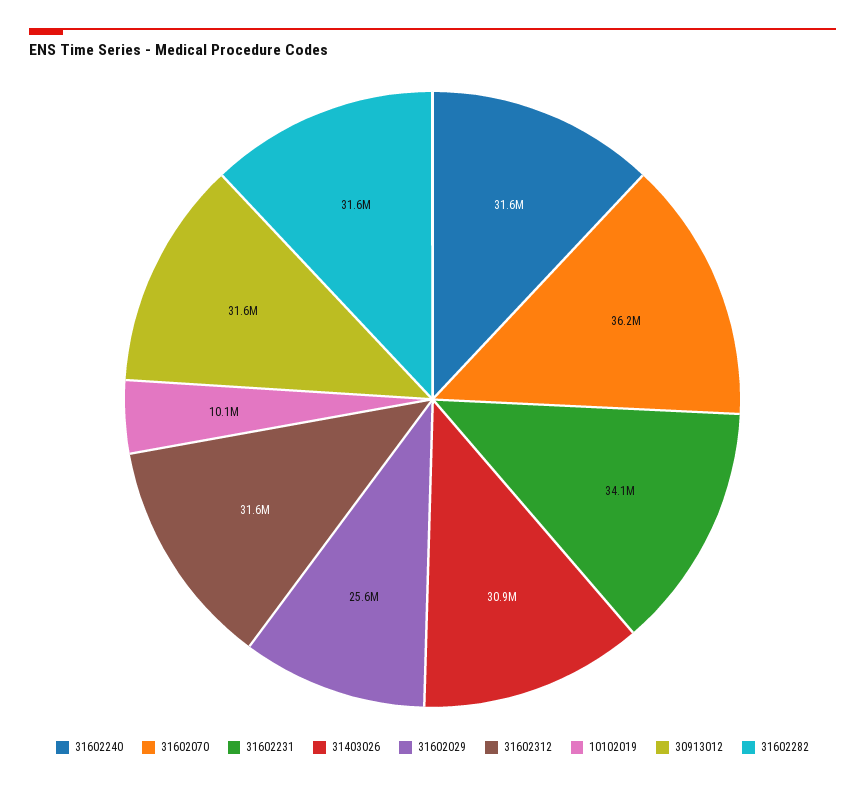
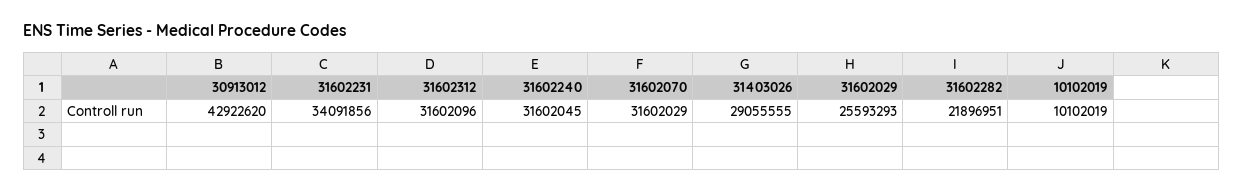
  {
    "31602240": 31602045,
-   "31602070": 36200000,
+   "31602070": 31602029,
    "31602231": 34091856,
-   "31403026": 30900000,
+   "31403026": 29055555,
    "31602029": 25593293,
    "31602312": 31602096,
    "10102019": 10102019,
-   "30913012": 31600000,
+   "30913012": 42922620,
-   "31602282": 31600000
+   "31602282": 21896951
  }

